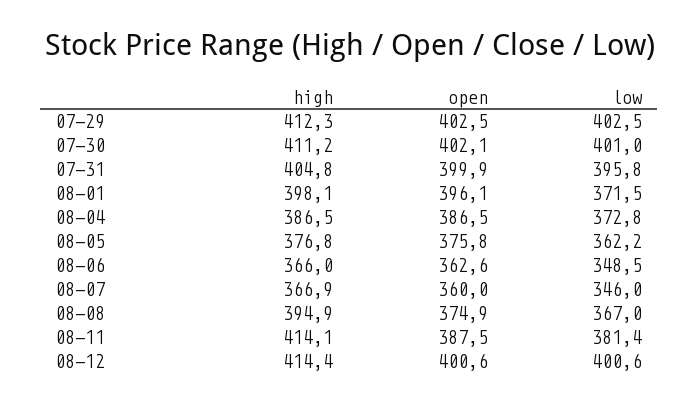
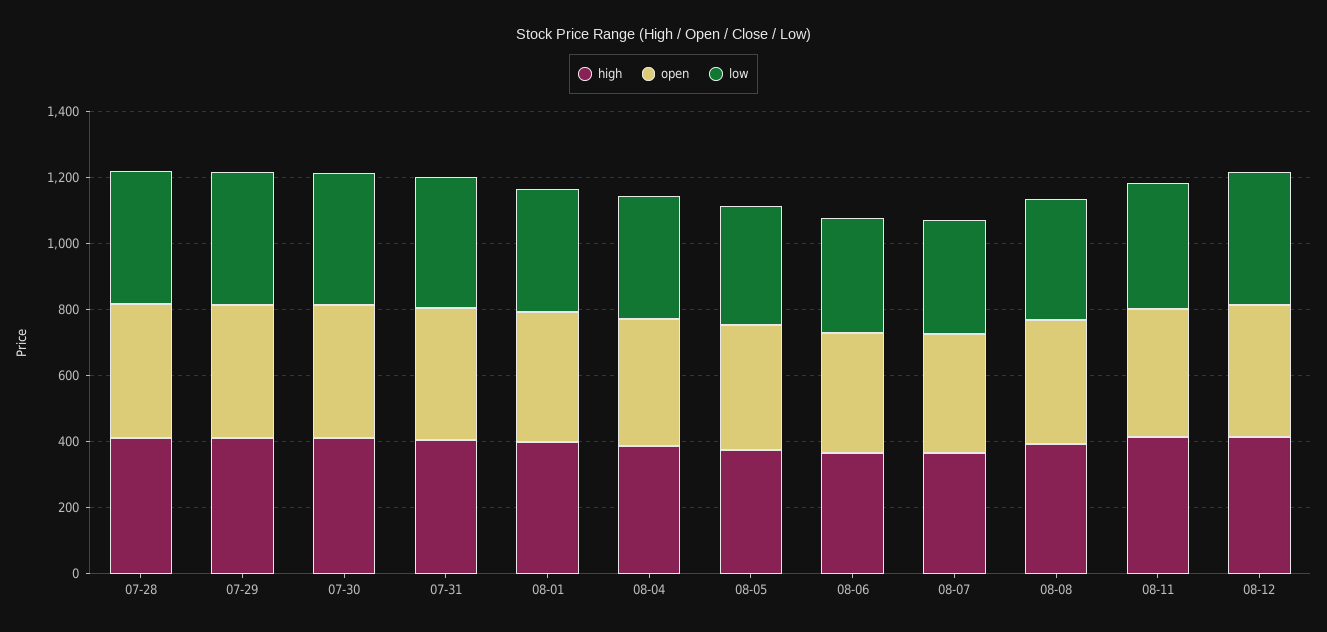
  {
    "high": {
      "07-29": 412.3,
      "07-30": 411.2,
      "07-31": 404.8,
      "08-01": 398.1,
      "08-04": 386.5,
      "08-05": 376.8,
      "08-06": 366,
      "08-07": 366.9,
      "08-08": 394.9,
      "08-11": 414.1,
-     "08-12": 414.4
+     "08-12": 414.4,
+     "07-28": 400
    },
    "open": {
      "07-29": 402.5,
      "07-30": 402.1,
      "07-31": 399.9,
      "08-01": 396.1,
      "08-04": 386.5,
      "08-05": 375.8,
      "08-06": 362.6,
      "08-07": 360,
      "08-08": 374.9,
      "08-11": 387.5,
-     "08-12": 400.6
+     "08-12": 400.6,
+     "07-28": 400
    },
    "low": {
      "07-29": 402.5,
      "07-30": 401,
      "07-31": 395.8,
      "08-01": 371.5,
      "08-04": 372.8,
      "08-05": 362.2,
      "08-06": 348.5,
      "08-07": 346,
      "08-08": 367,
      "08-11": 381.4,
-     "08-12": 400.6
+     "08-12": 400.6,
+     "07-28": 400
    }
  }

